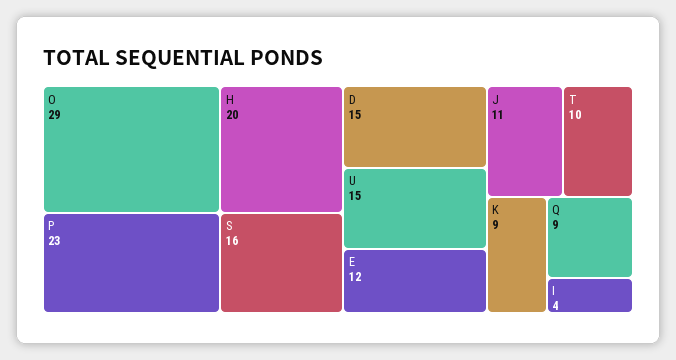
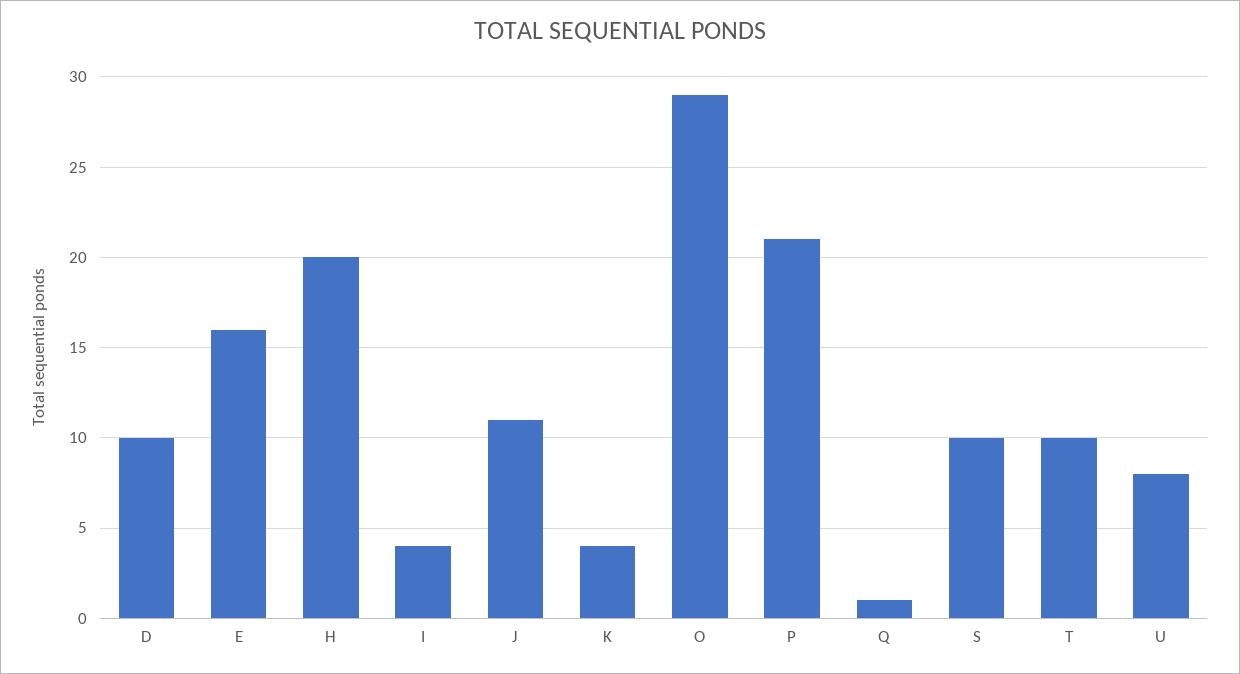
  {
    "O": 29,
-   "P": 23,
+   "P": 21,
    "H": 20,
-   "S": 16,
+   "S": 10,
-   "D": 15,
+   "D": 10,
-   "U": 15,
+   "U": 8,
-   "E": 12,
+   "E": 16,
    "J": 11,
    "T": 10,
-   "K": 9,
+   "K": 4,
-   "Q": 9,
+   "Q": 1,
    "I": 4
  }

